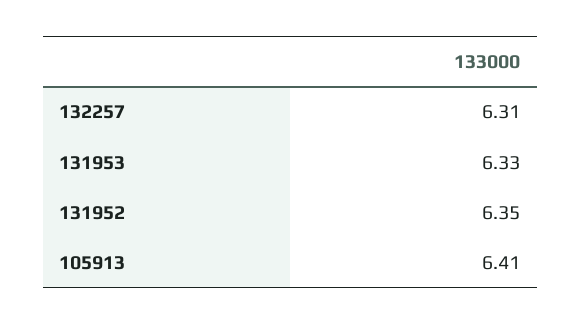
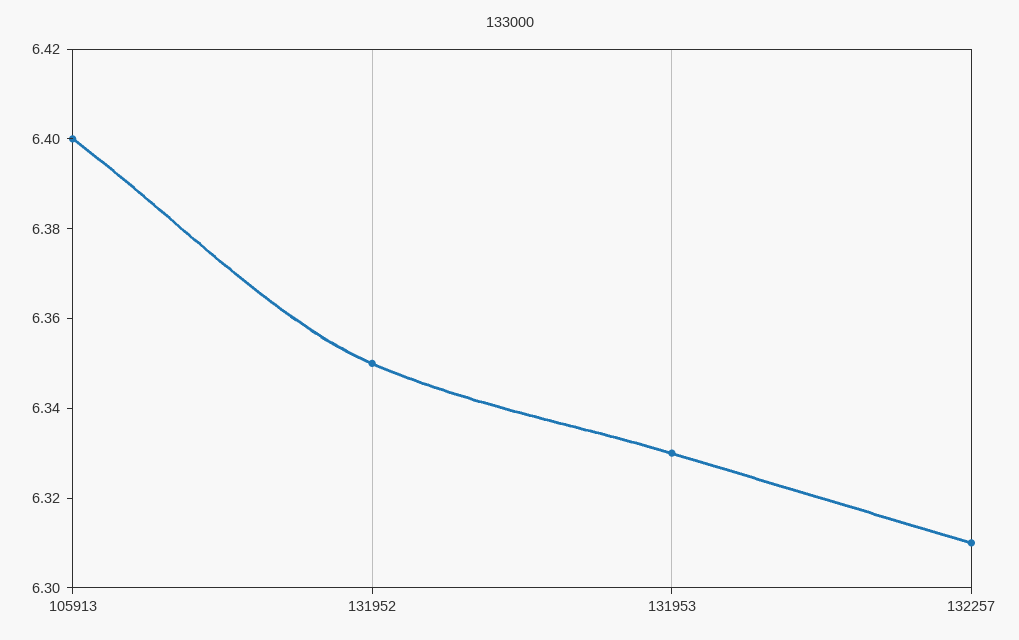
  {
    "132257": 6.31,
    "131953": 6.33,
    "131952": 6.35,
-   "105913": 6.41
+   "105913": 6.4
  }

